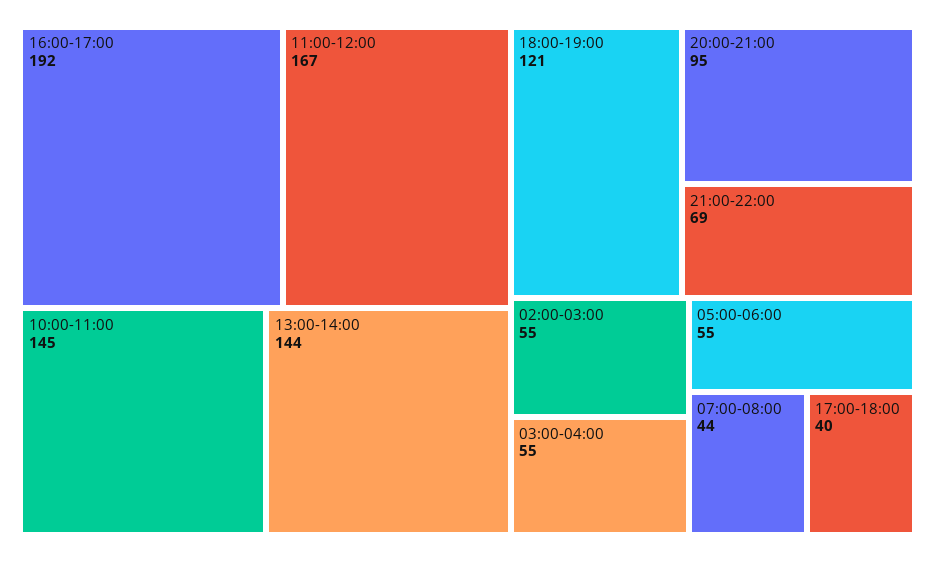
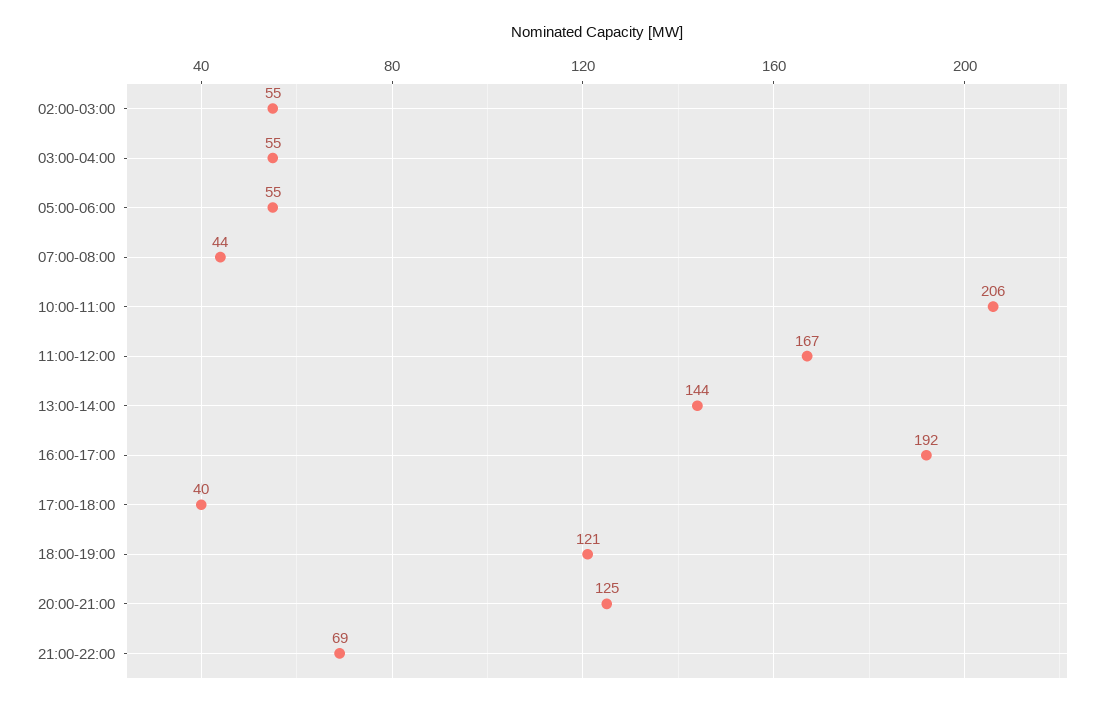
  {
    "16:00-17:00": 192,
    "11:00-12:00": 167,
-   "10:00-11:00": 145,
+   "10:00-11:00": 206,
    "13:00-14:00": 144,
    "18:00-19:00": 121,
-   "20:00-21:00": 95,
+   "20:00-21:00": 125,
    "21:00-22:00": 69,
    "02:00-03:00": 55,
    "03:00-04:00": 55,
    "05:00-06:00": 55,
    "07:00-08:00": 44,
    "17:00-18:00": 40
  }

